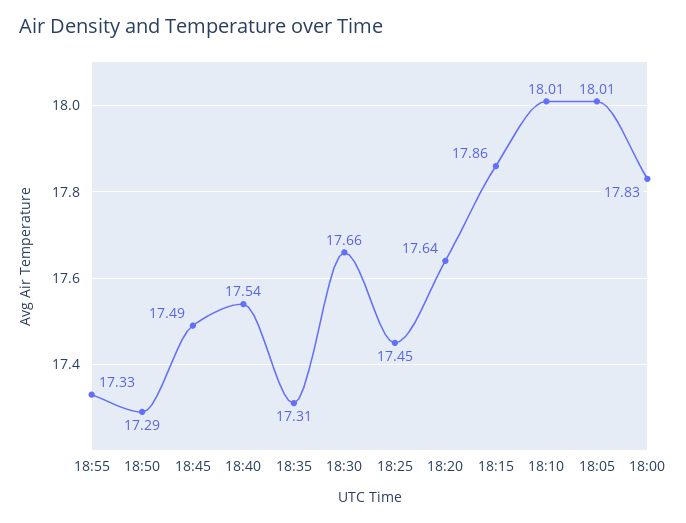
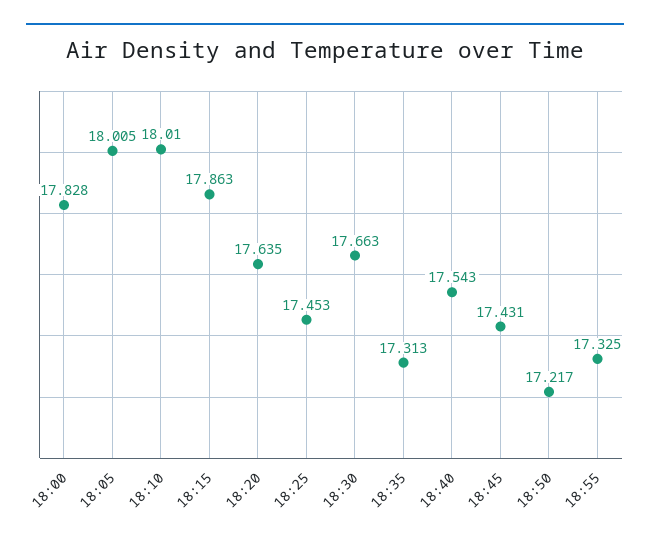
  {
    "18:55": 17.325,
-   "18:50": 17.29,
+   "18:50": 17.217,
-   "18:45": 17.49,
+   "18:45": 17.431,
    "18:40": 17.543,
    "18:35": 17.313,
    "18:30": 17.663,
    "18:25": 17.453,
    "18:20": 17.635,
    "18:15": 17.863,
    "18:10": 18.01,
    "18:05": 18.005,
    "18:00": 17.828
  }

